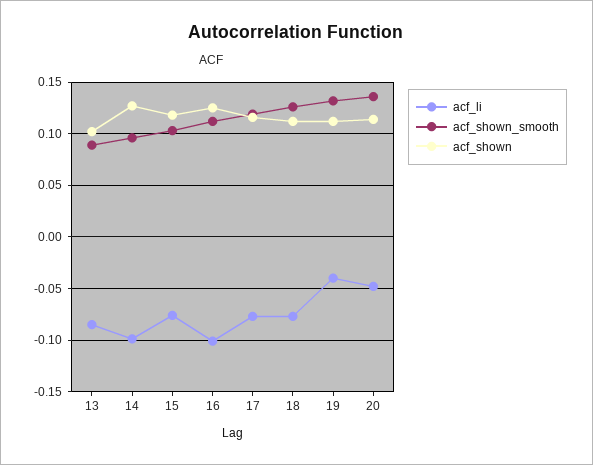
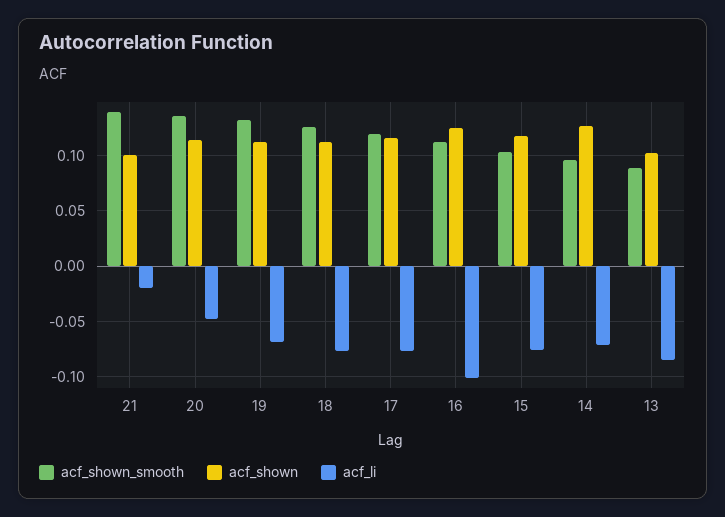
  {
    "acf_li": {
      "13": -0.09,
-     "14": -0.1,
+     "14": -0.07,
      "15": -0.08,
      "16": -0.1,
      "17": -0.08,
      "18": -0.08,
-     "19": -0.04,
+     "19": -0.07,
-     "20": -0.05
+     "20": -0.05,
+     "21": -0.02
    },
    "acf_shown_smooth": {
      "13": 0.09,
      "14": 0.1,
      "15": 0.1,
      "16": 0.11,
      "17": 0.12,
      "18": 0.13,
      "19": 0.13,
-     "20": 0.14
+     "20": 0.14,
+     "21": 0.14
    },
    "acf_shown": {
      "13": 0.1,
      "14": 0.13,
      "15": 0.12,
      "16": 0.13,
      "17": 0.12,
      "18": 0.11,
      "19": 0.11,
-     "20": 0.11
+     "20": 0.11,
+     "21": 0.1
    }
  }

